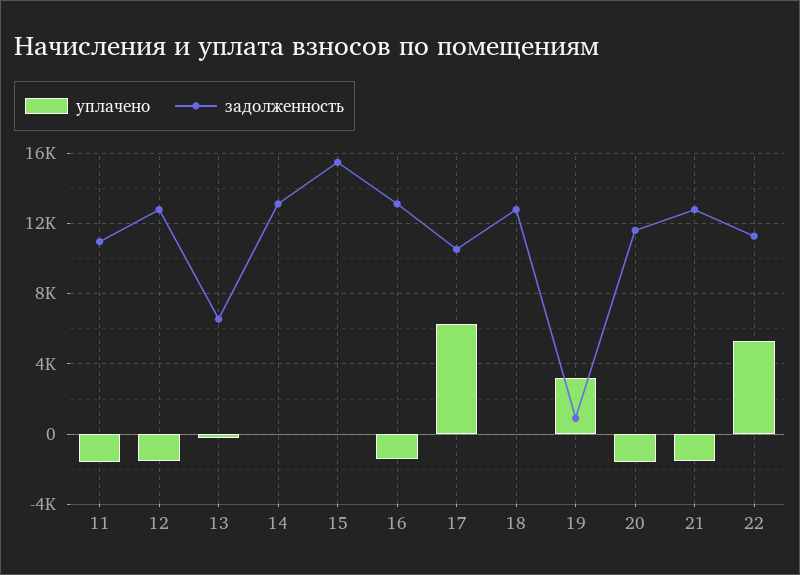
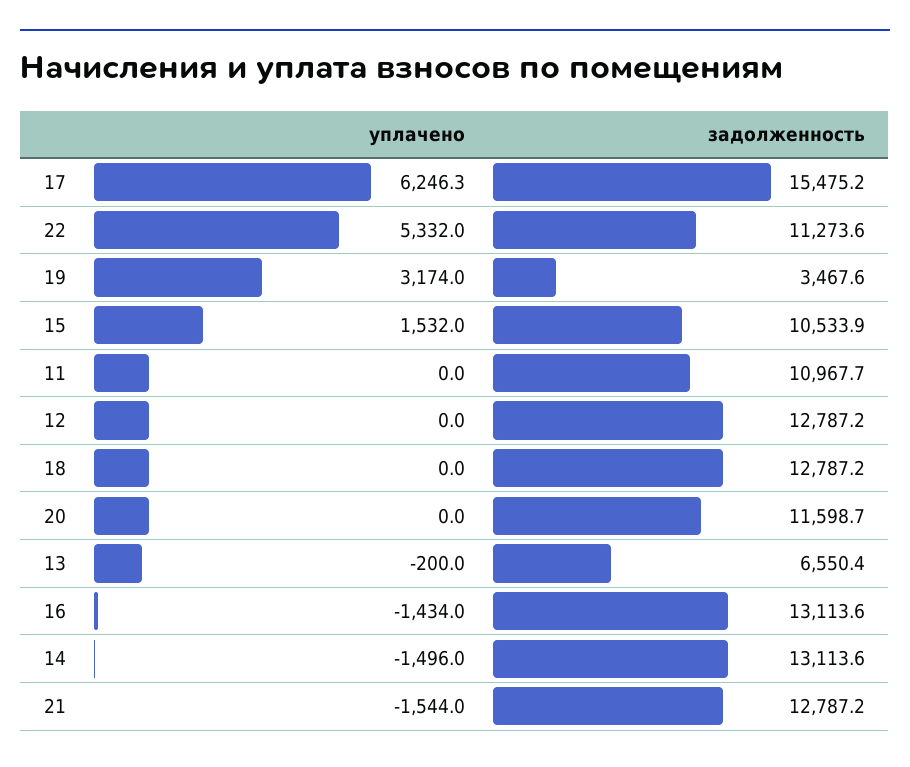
  {
    "уплачено": {
-     "11": -1500,
+     "11": 0,
-     "12": -1500,
+     "12": 0,
      "13": -200,
-     "14": 0,
+     "14": -1496,
-     "15": 0,
+     "15": 1532,
      "16": -1434,
      "17": 6246.3,
      "18": 0,
      "19": 3174,
-     "20": -1500,
+     "20": 0,
      "21": -1544,
      "22": 5332
    },
    "задолженность": {
      "11": 10967.7,
      "12": 12787.2,
      "13": 6550.4,
      "14": 13113.6,
-     "15": 15500,
+     "15": 10533.9,
      "16": 13113.6,
-     "17": 10500,
+     "17": 15475.2,
      "18": 12787.2,
-     "19": 1000,
+     "19": 3467.6,
      "20": 11598.7,
      "21": 12787.2,
      "22": 11273.6
    }
  }

